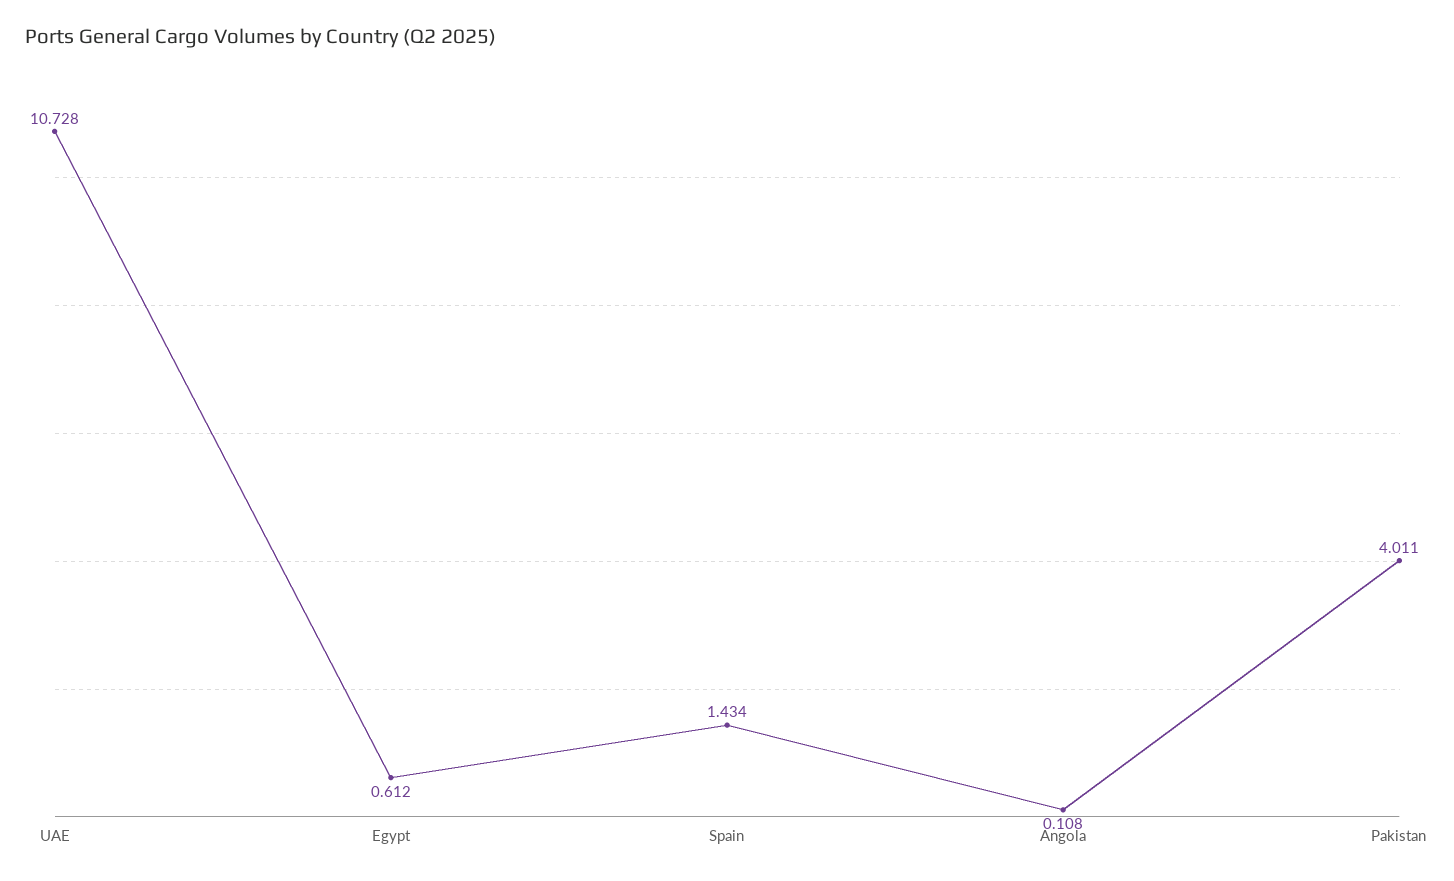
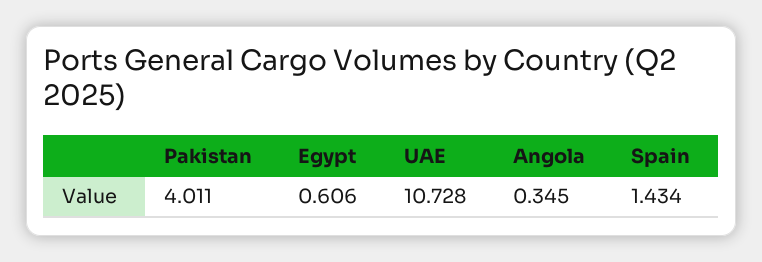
  {
    "UAE": 10.728,
-   "Egypt": 0.612,
+   "Egypt": 0.606,
    "Spain": 1.434,
-   "Angola": 0.108,
+   "Angola": 0.345,
    "Pakistan": 4.011
  }

